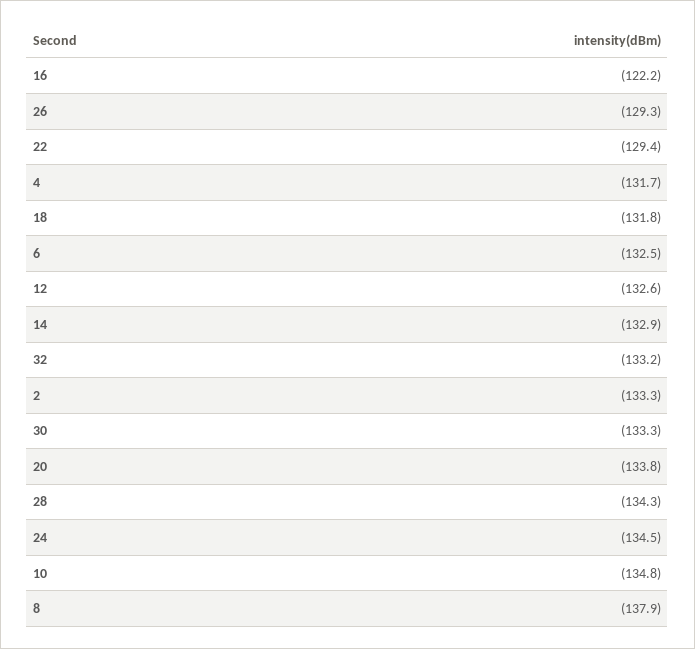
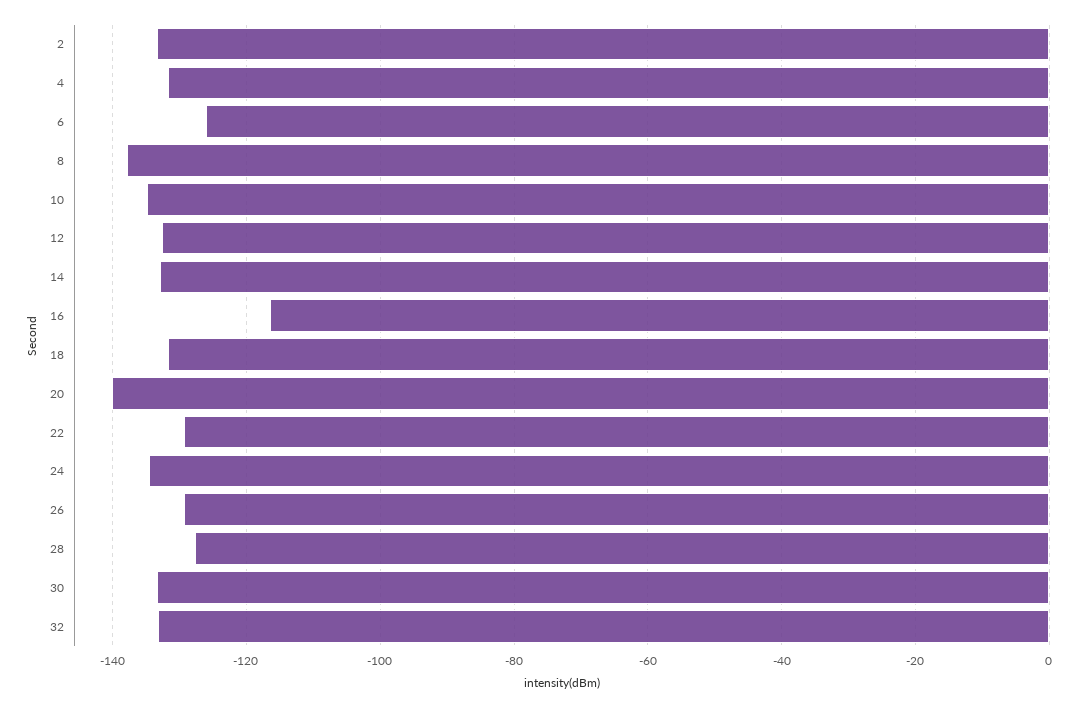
  {
-   "16": -122.2,
+   "16": -116,
    "26": -129.3,
    "22": -129.4,
    "4": -131.7,
    "18": -131.8,
-   "6": -132.5,
+   "6": -126,
    "12": -132.6,
    "14": -132.9,
    "32": -133.2,
    "2": -133.3,
    "30": -133.3,
-   "20": -133.8,
+   "20": -140,
-   "28": -134.3,
+   "28": -128,
    "24": -134.5,
    "10": -134.8,
    "8": -137.9
  }

